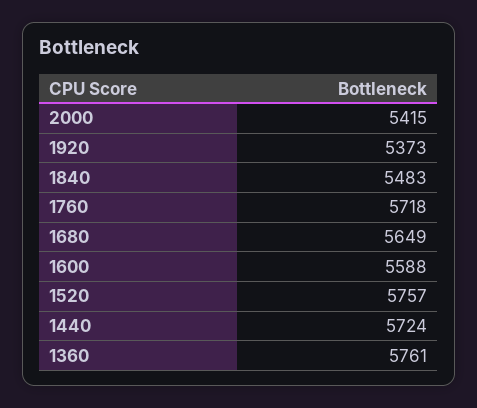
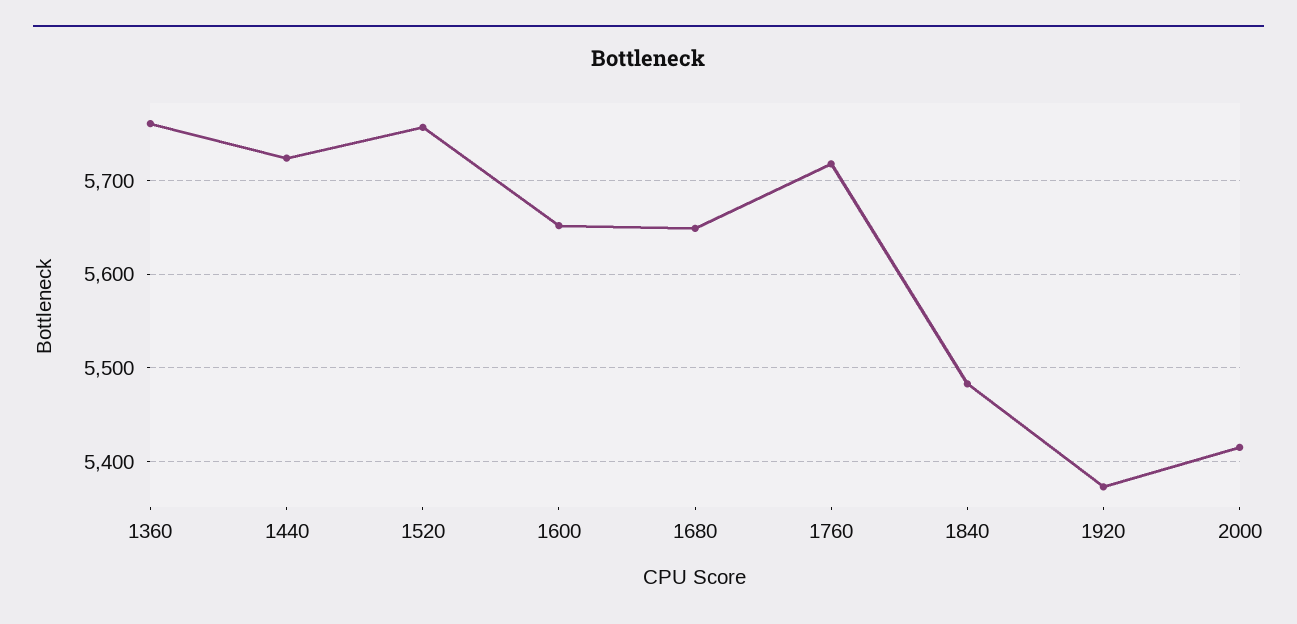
  {
    "2000": 5415,
    "1920": 5373,
    "1840": 5483,
    "1760": 5718,
    "1680": 5649,
-   "1600": 5588,
+   "1600": 5650,
    "1520": 5757,
    "1440": 5724,
    "1360": 5761
  }

